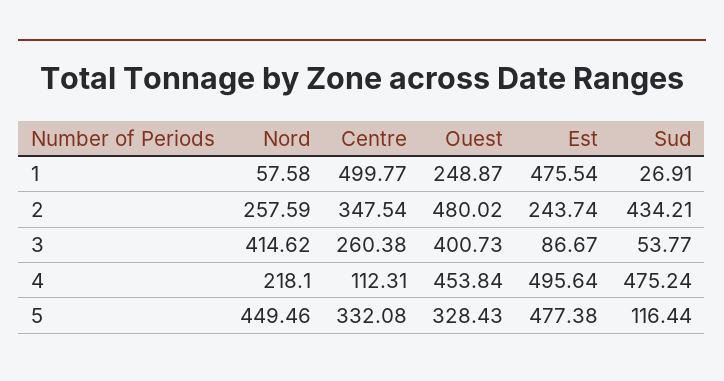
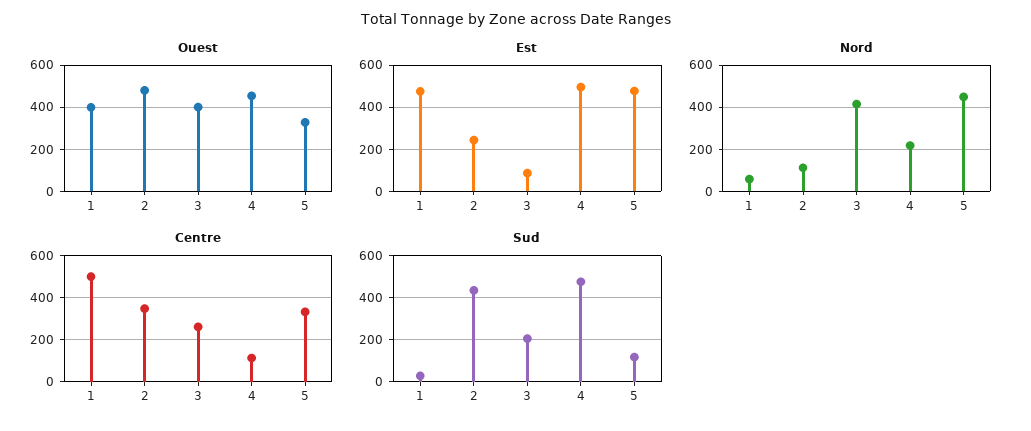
  {
    "Nord": {
      "1": 57.58,
-     "2": 257.59,
+     "2": 100,
      "3": 414.62,
      "4": 218.1,
      "5": 449.46
    },
    "Centre": {
      "1": 499.77,
      "2": 347.54,
      "3": 260.38,
      "4": 112.31,
      "5": 332.08
    },
    "Ouest": {
-     "1": 248.87,
+     "1": 400,
      "2": 480.02,
      "3": 400.73,
      "4": 453.84,
      "5": 328.43
    },
    "Est": {
      "1": 475.54,
      "2": 243.74,
      "3": 86.67,
      "4": 495.64,
      "5": 477.38
    },
    "Sud": {
      "1": 26.91,
      "2": 434.21,
-     "3": 53.77,
+     "3": 200,
      "4": 475.24,
      "5": 116.44
    }
  }

